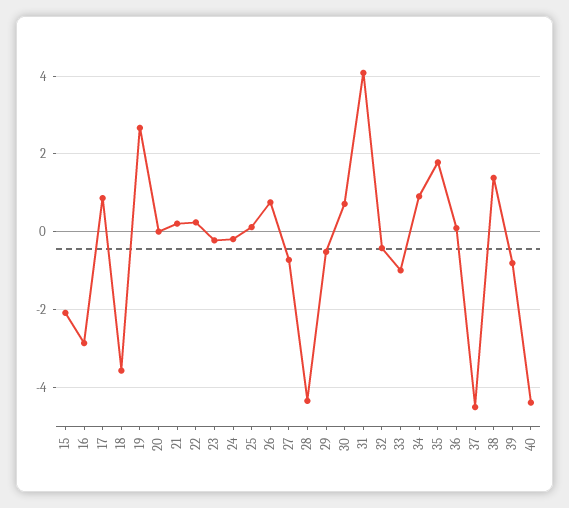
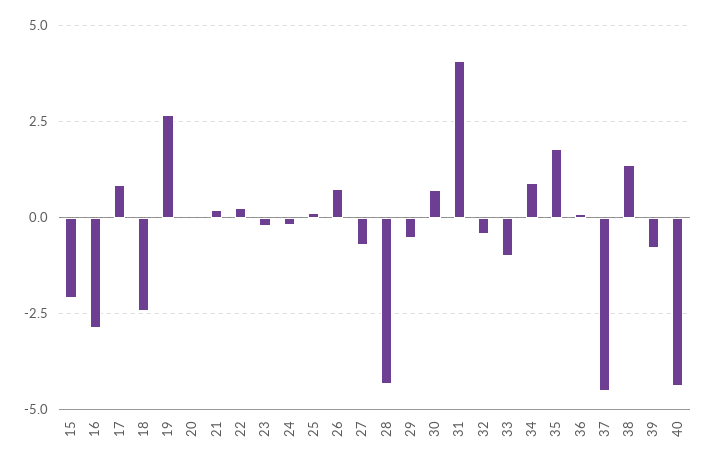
  {
    "15": -2,
    "16": -2.8,
    "17": 0.8,
-   "18": -3.6,
+   "18": -2.5,
    "19": 2.6,
    "20": 0,
    "21": 0.2,
    "22": 0.2,
    "23": -0.2,
    "24": -0.2,
    "25": 0.2,
    "26": 0.8,
    "27": -0.8,
    "28": -4.4,
    "29": -0.6,
    "30": 0.8,
    "31": 4,
    "32": -0.4,
    "33": -1,
    "34": 1,
    "35": 1.8,
    "36": 0,
    "37": -4.6,
    "38": 1.4,
    "39": -0.8,
    "40": -4.4
  }

